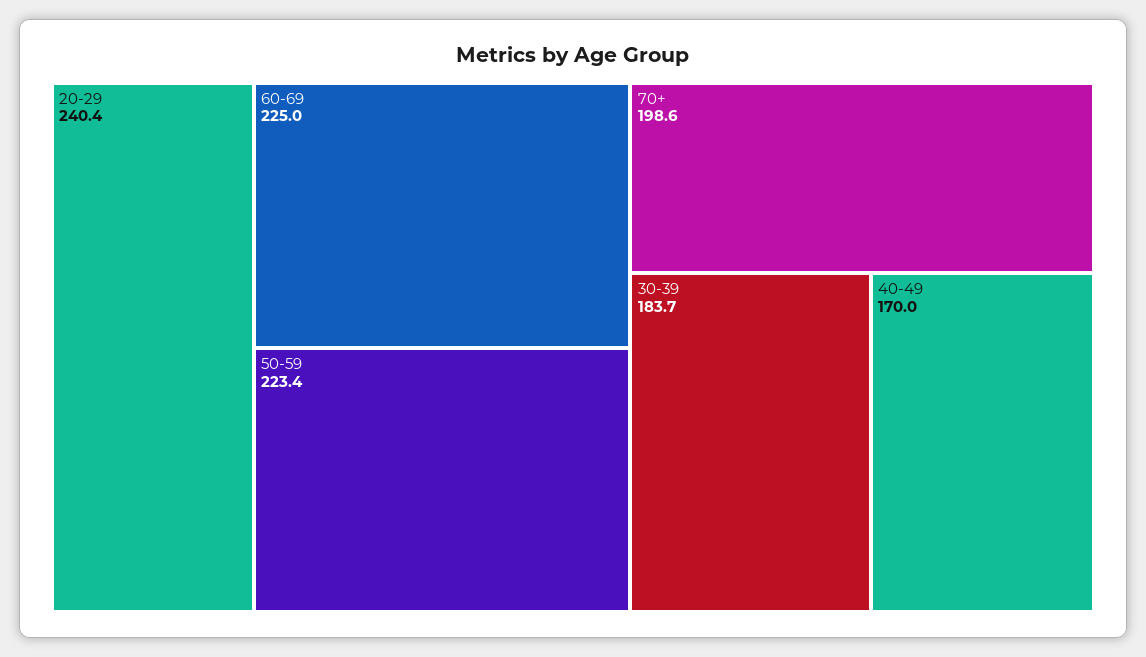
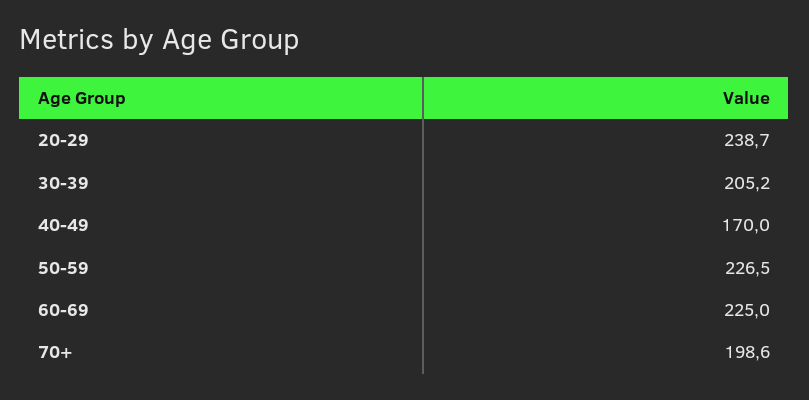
  {
-   "20-29": 240.4,
+   "20-29": 238.7,
    "60-69": 225,
-   "50-59": 223.4,
+   "50-59": 226.5,
    "70+": 198.6,
-   "30-39": 183.7,
+   "30-39": 205.2,
    "40-49": 170
  }

